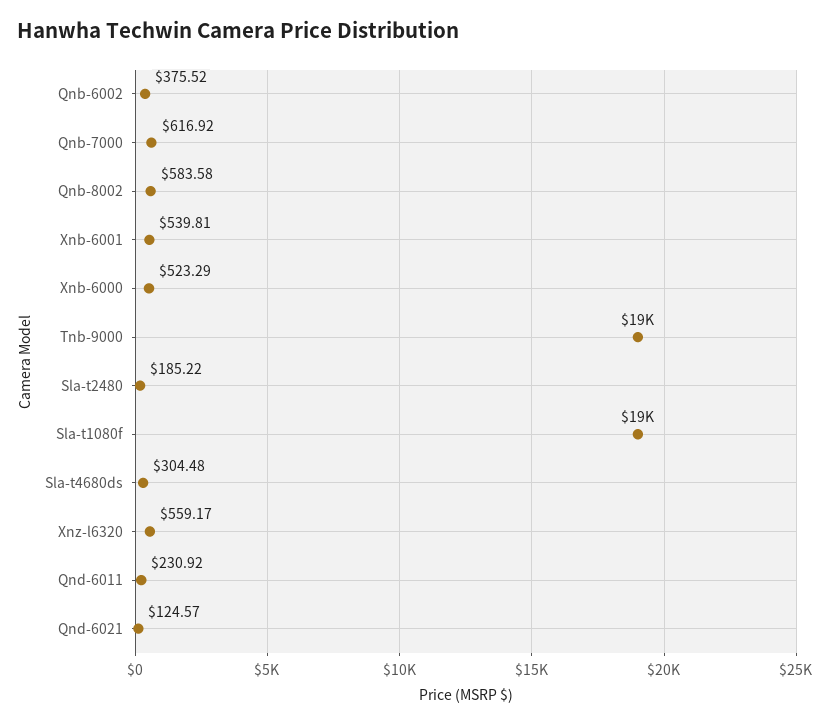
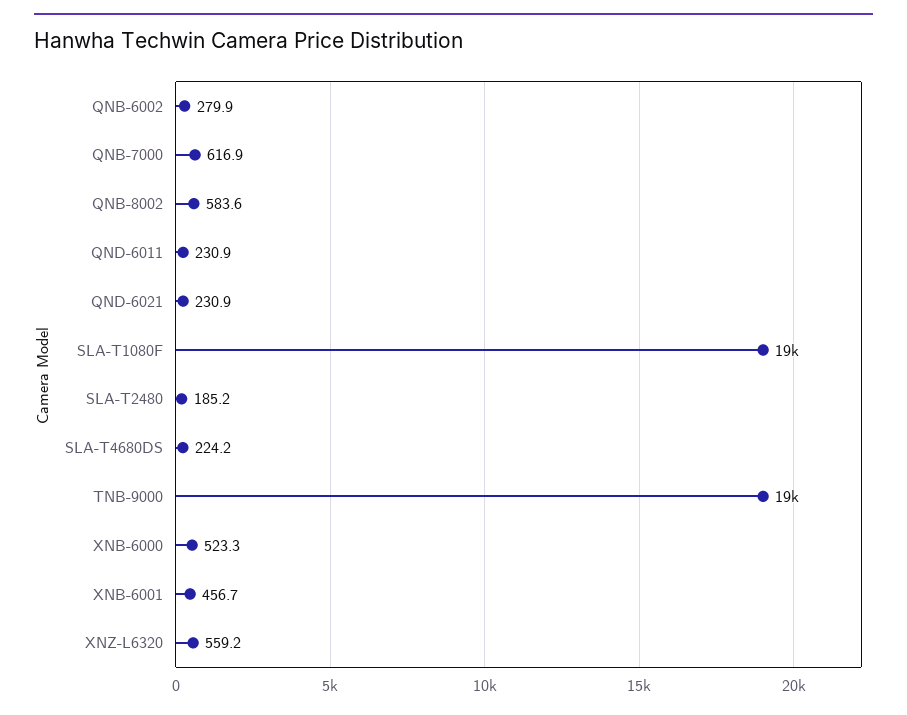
  {
-   "Qnb-6002": 375.52,
+   "Qnb-6002": 279.9,
    "Qnb-7000": 616.92,
    "Qnb-8002": 583.58,
-   "Xnb-6001": 539.81,
+   "Xnb-6001": 456.7,
    "Xnb-6000": 523.29,
    "Tnb-9000": 19000,
    "Sla-t2480": 185.22,
    "Sla-t1080f": 19000,
-   "Sla-t4680ds": 304.48,
+   "Sla-t4680ds": 224.2,
    "Xnz-l6320": 559.17,
    "Qnd-6011": 230.92,
-   "Qnd-6021": 124.57
+   "Qnd-6021": 230.9
  }

